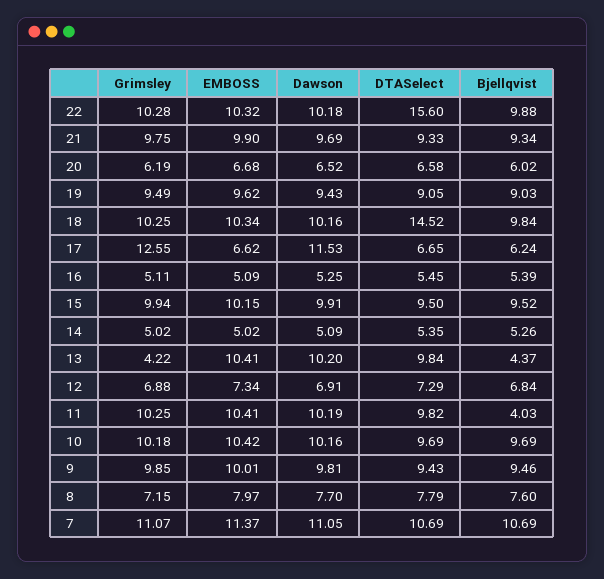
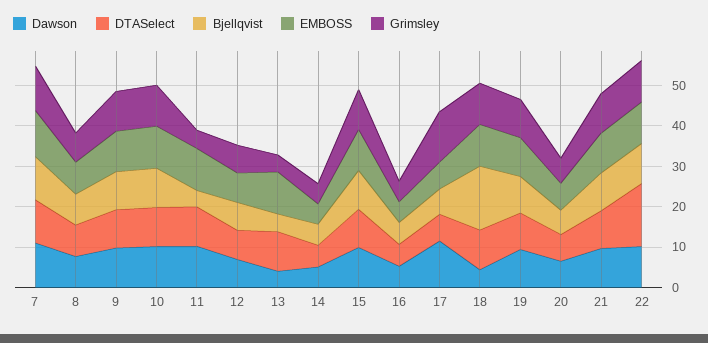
  {
    "Grimsley": {
      "22": 10.28,
      "21": 9.75,
      "20": 6.19,
      "19": 9.49,
      "18": 10.25,
      "17": 12.55,
      "16": 5.11,
      "15": 9.94,
      "14": 5.02,
      "13": 4.22,
      "12": 6.88,
-     "11": 10.25,
+     "11": 4,
      "10": 10.18,
      "9": 9.85,
      "8": 7.15,
      "7": 11.07
    },
    "EMBOSS": {
      "22": 10.32,
      "21": 9.9,
      "20": 6.68,
      "19": 9.62,
      "18": 10.34,
      "17": 6.62,
      "16": 5.09,
      "15": 10.15,
      "14": 5.02,
      "13": 10.41,
      "12": 7.34,
      "11": 10.41,
      "10": 10.42,
      "9": 10.01,
      "8": 7.97,
      "7": 11.37
    },
    "Dawson": {
      "22": 10.18,
      "21": 9.69,
      "20": 6.52,
      "19": 9.43,
-     "18": 10.16,
+     "18": 4,
      "17": 11.53,
      "16": 5.25,
      "15": 9.91,
      "14": 5.09,
-     "13": 10.2,
+     "13": 4,
      "12": 6.91,
      "11": 10.19,
      "10": 10.16,
      "9": 9.81,
      "8": 7.7,
      "7": 11.05
    },
    "DTASelect": {
      "22": 15.6,
      "21": 9.33,
      "20": 6.58,
      "19": 9.05,
-     "18": 14.52,
+     "18": 10,
      "17": 6.65,
      "16": 5.45,
      "15": 9.5,
      "14": 5.35,
      "13": 9.84,
      "12": 7.29,
      "11": 9.82,
      "10": 9.69,
      "9": 9.43,
      "8": 7.79,
      "7": 10.69
    },
    "Bjellqvist": {
      "22": 9.88,
      "21": 9.34,
      "20": 6.02,
      "19": 9.03,
-     "18": 9.84,
+     "18": 16,
      "17": 6.24,
      "16": 5.39,
      "15": 9.52,
      "14": 5.26,
      "13": 4.37,
      "12": 6.84,
      "11": 4.03,
      "10": 9.69,
      "9": 9.46,
      "8": 7.6,
      "7": 10.69
    }
  }

